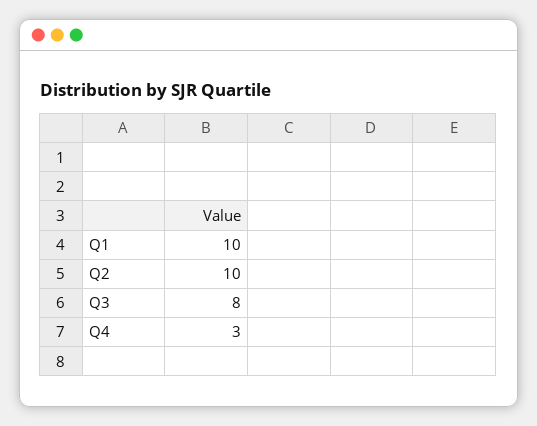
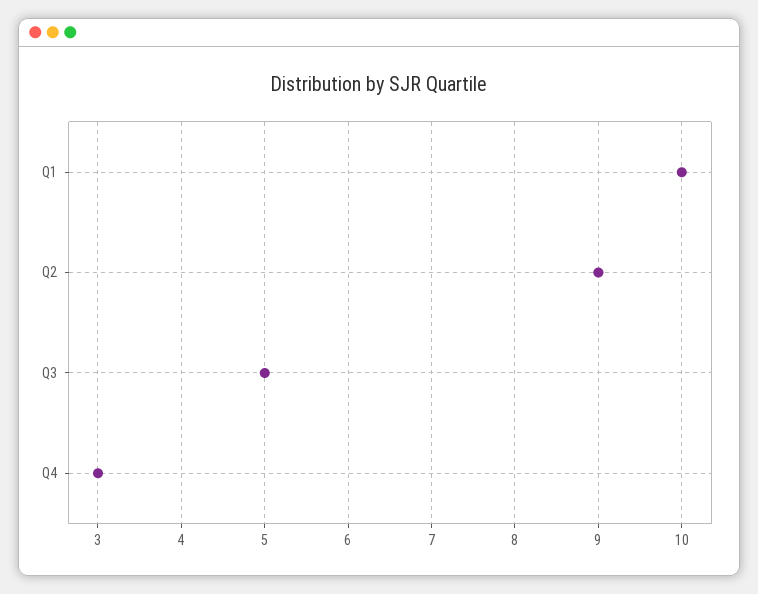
  {
    "Q1": 10,
-   "Q2": 10,
+   "Q2": 9,
-   "Q3": 8,
+   "Q3": 5,
    "Q4": 3
  }

